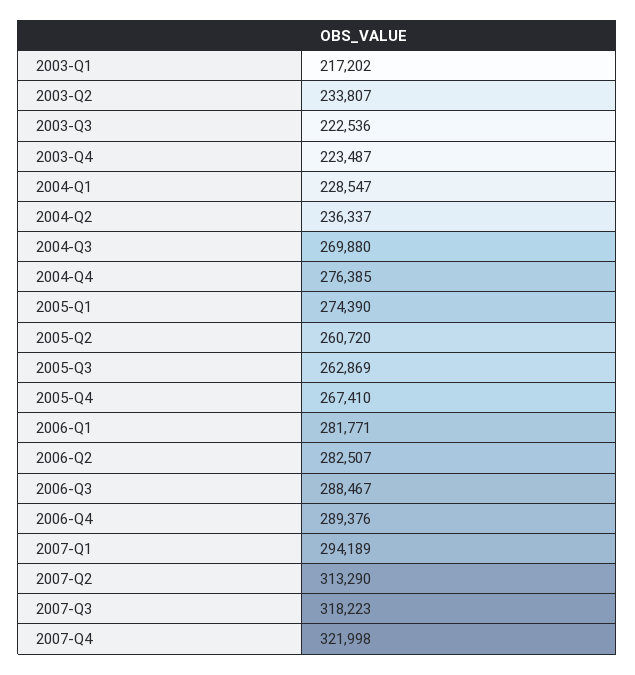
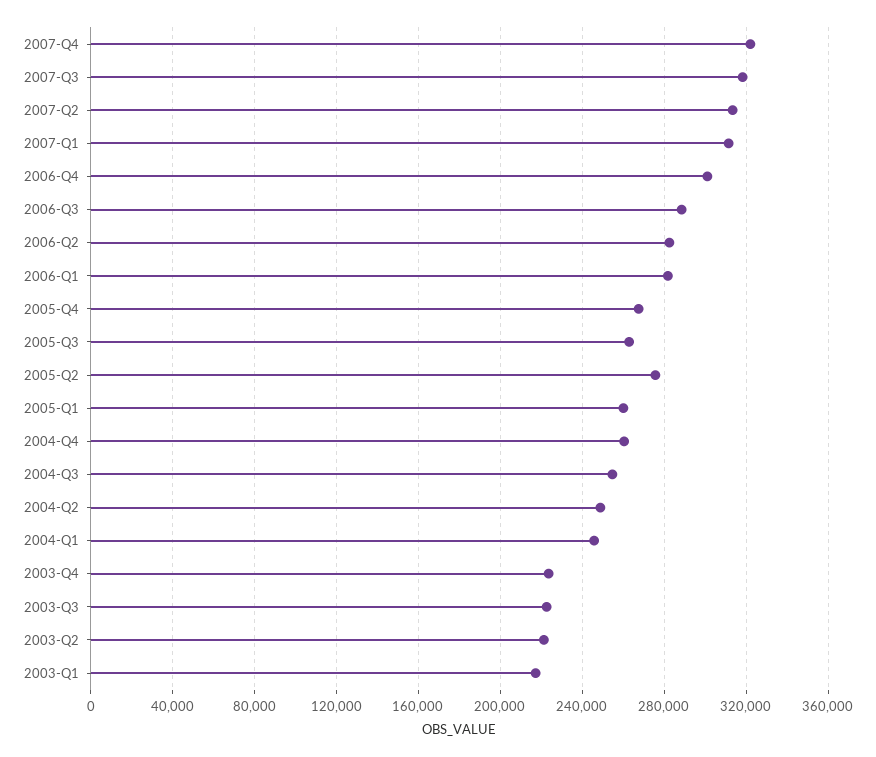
  {
    "2003-Q1": 217202,
-   "2003-Q2": 233807,
+   "2003-Q2": 220000,
    "2003-Q3": 222536,
    "2003-Q4": 223487,
-   "2004-Q1": 228547,
+   "2004-Q1": 245000,
-   "2004-Q2": 236337,
+   "2004-Q2": 250000,
-   "2004-Q3": 269880,
+   "2004-Q3": 255000,
-   "2004-Q4": 276385,
+   "2004-Q4": 260000,
-   "2005-Q1": 274390,
+   "2005-Q1": 260000,
-   "2005-Q2": 260720,
+   "2005-Q2": 275000,
    "2005-Q3": 262869,
    "2005-Q4": 267410,
    "2006-Q1": 281771,
    "2006-Q2": 282507,
    "2006-Q3": 288467,
-   "2006-Q4": 289376,
+   "2006-Q4": 300000,
-   "2007-Q1": 294189,
+   "2007-Q1": 310000,
    "2007-Q2": 313290,
    "2007-Q3": 318223,
    "2007-Q4": 321998
  }

